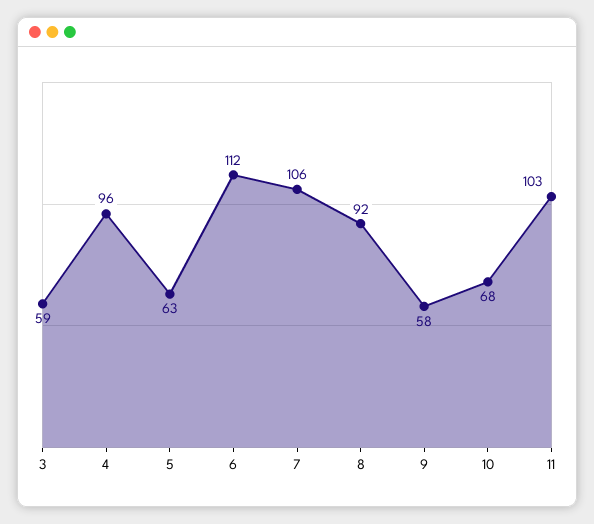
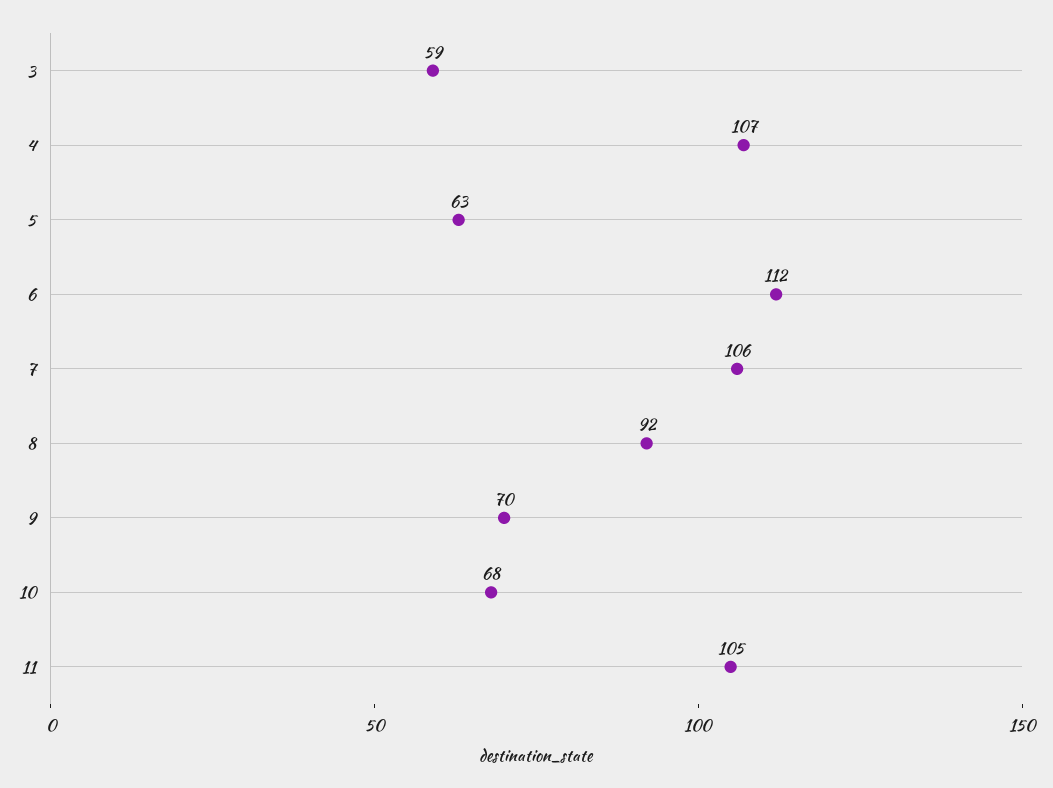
  {
    "3": 59,
-   "4": 96,
+   "4": 107,
    "5": 63,
    "6": 112,
    "7": 106,
    "8": 92,
-   "9": 58,
+   "9": 70,
    "10": 68,
-   "11": 103
+   "11": 105
  }

